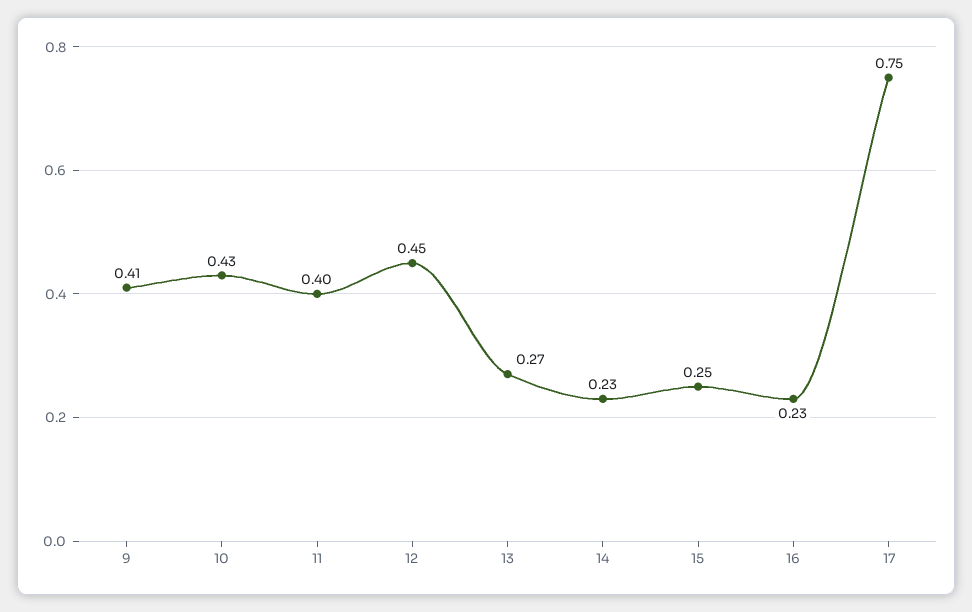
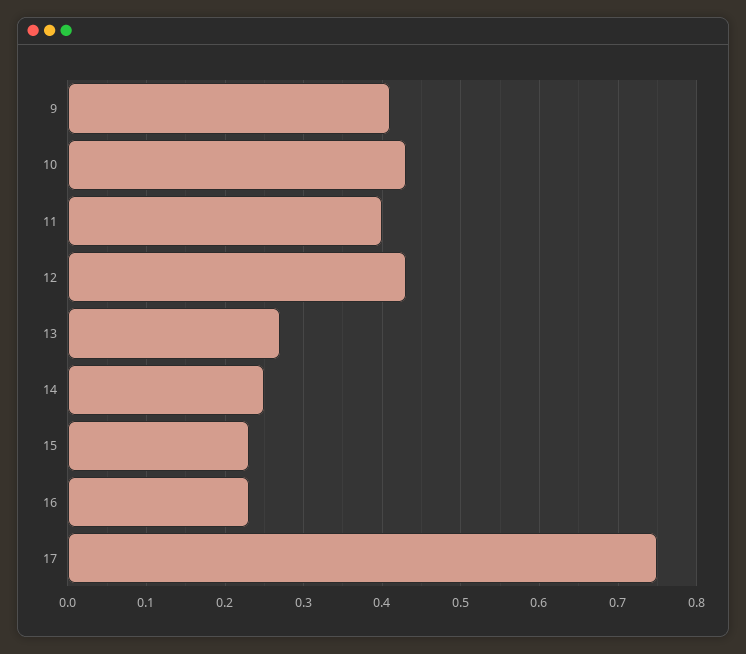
  {
    "9": 0.41,
    "10": 0.43,
    "11": 0.4,
-   "12": 0.45,
+   "12": 0.43,
    "13": 0.27,
-   "14": 0.23,
+   "14": 0.25,
-   "15": 0.25,
+   "15": 0.23,
    "16": 0.23,
    "17": 0.75
  }

